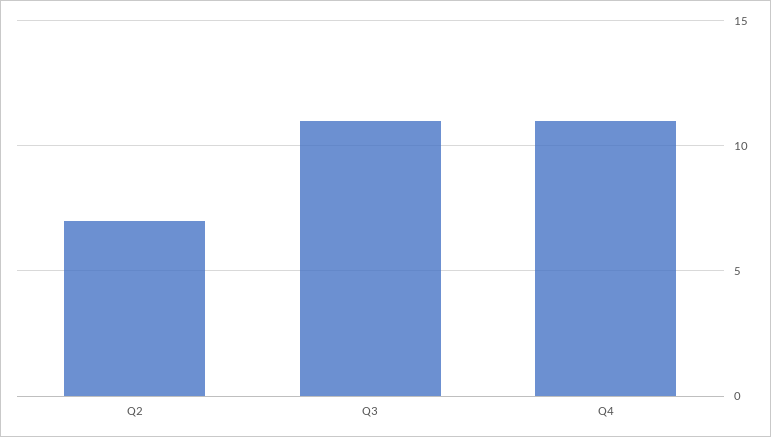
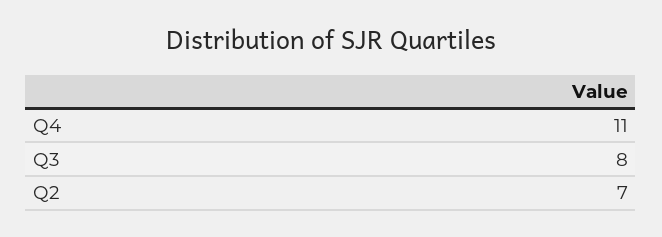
  {
    "Q2": 7,
-   "Q3": 11,
+   "Q3": 8,
    "Q4": 11
  }

